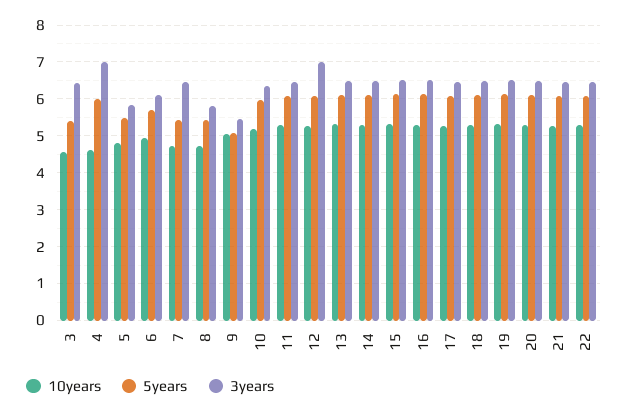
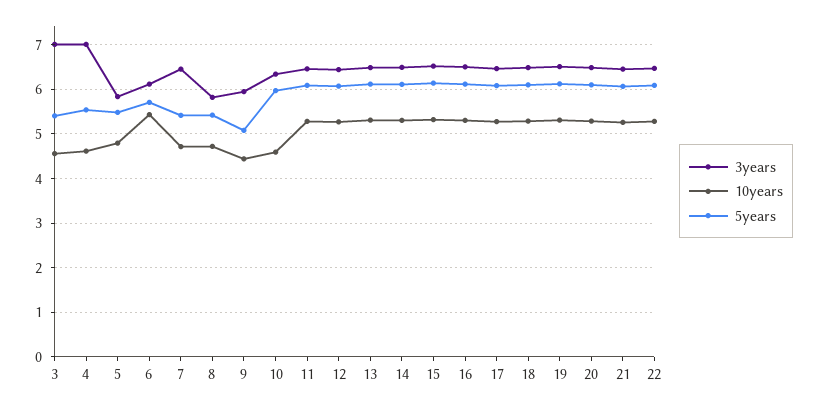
  {
    "10years": {
      "3": 4.6,
      "4": 4.6,
      "5": 4.8,
-     "6": 5,
+     "6": 5.4,
      "7": 4.8,
      "8": 4.8,
-     "9": 5,
+     "9": 4.4,
-     "10": 5.2,
+     "10": 4.6,
      "11": 5.2,
      "12": 5.2,
      "13": 5.4,
      "14": 5.4,
      "15": 5.4,
      "16": 5.4,
      "17": 5.2,
      "18": 5.2,
      "19": 5.4,
      "20": 5.2,
      "21": 5.2,
      "22": 5.2
    },
    "5years": {
      "3": 5.4,
-     "4": 6,
+     "4": 5.6,
      "5": 5.4,
      "6": 5.8,
      "7": 5.4,
      "8": 5.4,
      "9": 5,
      "10": 6,
      "11": 6,
      "12": 6,
      "13": 6.2,
      "14": 6.2,
      "15": 6.2,
      "16": 6.2,
      "17": 6,
      "18": 6.2,
      "19": 6.2,
      "20": 6.2,
      "21": 6,
      "22": 6
    },
    "3years": {
-     "3": 6.4,
+     "3": 7,
      "4": 7,
      "5": 5.8,
      "6": 6.2,
      "7": 6.4,
      "8": 5.8,
-     "9": 5.4,
+     "9": 6,
      "10": 6.4,
      "11": 6.4,
-     "12": 7,
+     "12": 6.4,
      "13": 6.4,
      "14": 6.4,
      "15": 6.6,
      "16": 6.6,
      "17": 6.4,
      "18": 6.4,
      "19": 6.6,
      "20": 6.4,
      "21": 6.4,
      "22": 6.4
    }
  }

